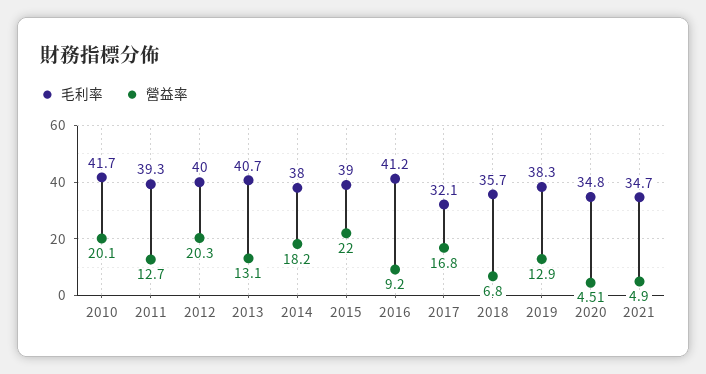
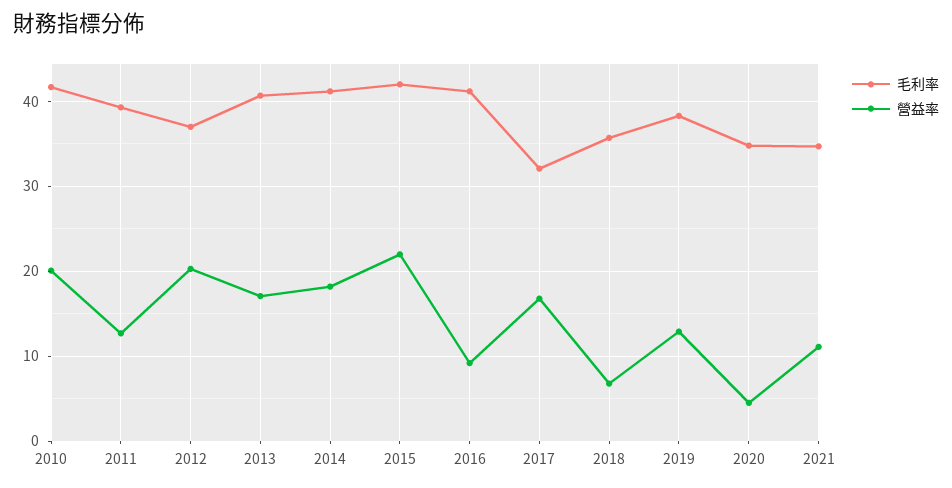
  {
    "毛利率": {
      "2010": 41.7,
      "2011": 39.3,
-     "2012": 40,
+     "2012": 37,
      "2013": 40.7,
-     "2014": 38,
+     "2014": 41,
-     "2015": 39,
+     "2015": 42,
      "2016": 41.2,
      "2017": 32.1,
      "2018": 35.7,
      "2019": 38.3,
      "2020": 34.8,
      "2021": 34.7
    },
    "營益率": {
      "2010": 20.1,
      "2011": 12.7,
      "2012": 20.3,
-     "2013": 13.1,
+     "2013": 17,
      "2014": 18.2,
      "2015": 22,
      "2016": 9.2,
      "2017": 16.8,
      "2018": 6.8,
      "2019": 12.9,
      "2020": 4.51,
-     "2021": 4.9
+     "2021": 11
    }
  }

